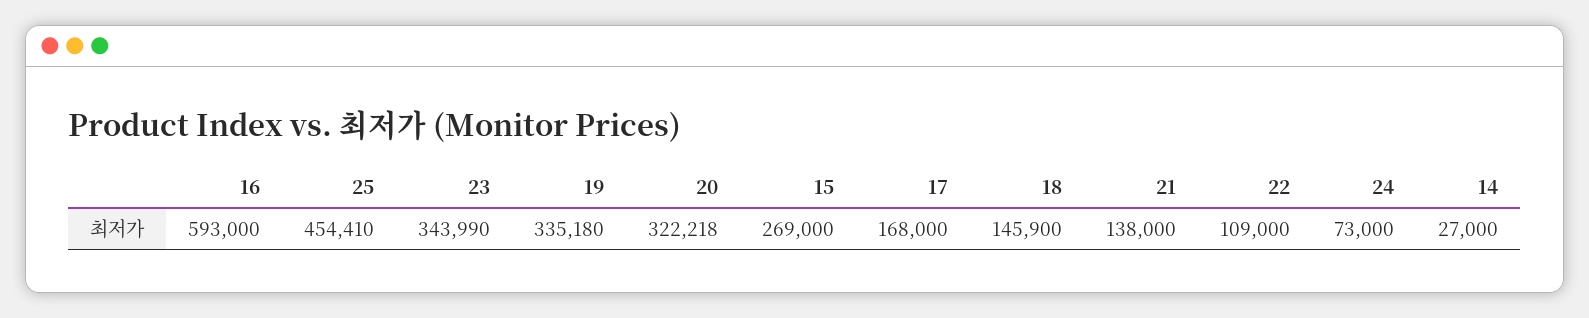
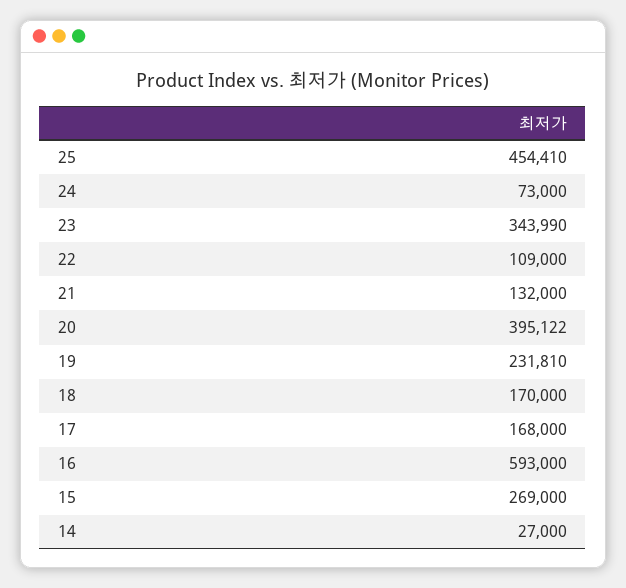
  {
    "16": 593000,
    "25": 454410,
    "23": 343990,
-   "19": 335180,
+   "19": 231810,
-   "20": 322218,
+   "20": 395122,
    "15": 269000,
    "17": 168000,
-   "18": 145900,
+   "18": 170000,
-   "21": 138000,
+   "21": 132000,
    "22": 109000,
    "24": 73000,
    "14": 27000
  }

